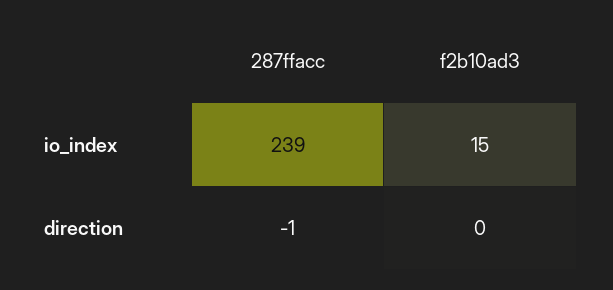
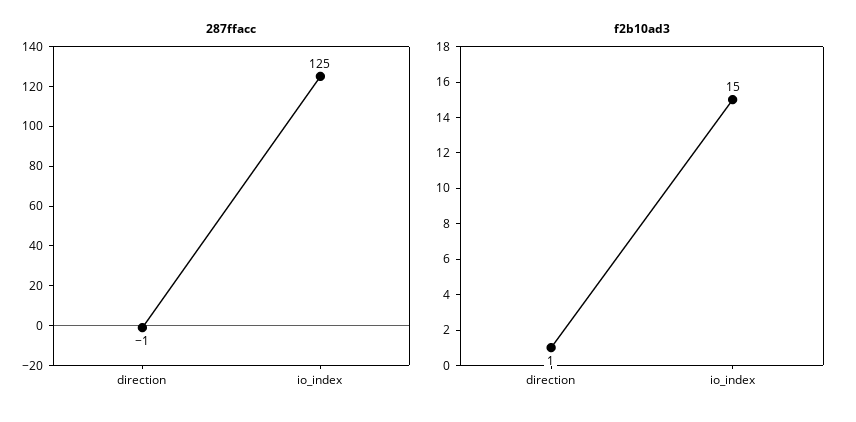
  {
    "287ffacc": {
-     "io_index": 239,
+     "io_index": 125,
      "direction": -1
    },
    "f2b10ad3": {
      "io_index": 15,
-     "direction": 0
+     "direction": 1
    }
  }

